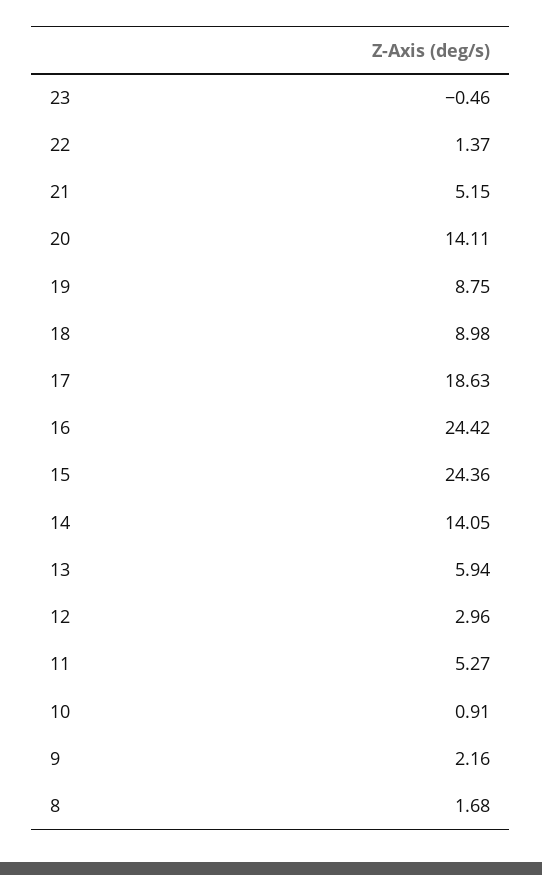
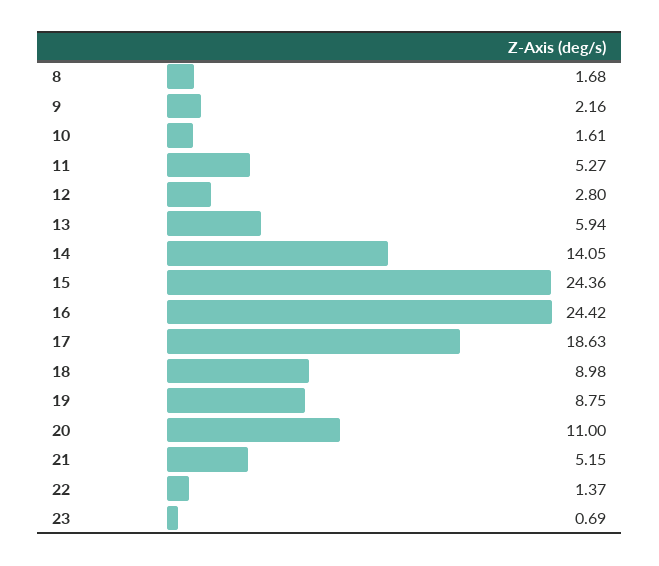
  {
-   "23": -0.46,
+   "23": 0.69,
    "22": 1.37,
    "21": 5.15,
-   "20": 14.11,
+   "20": 11,
    "19": 8.75,
    "18": 8.98,
    "17": 18.63,
    "16": 24.42,
    "15": 24.36,
    "14": 14.05,
    "13": 5.94,
-   "12": 2.96,
+   "12": 2.8,
    "11": 5.27,
-   "10": 0.91,
+   "10": 1.61,
    "9": 2.16,
    "8": 1.68
  }

